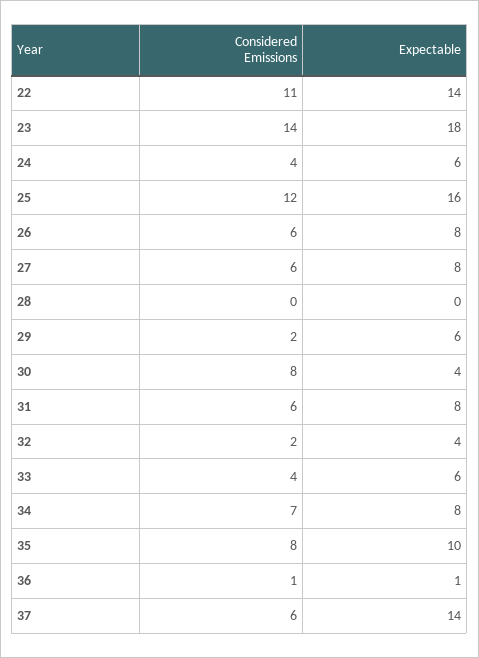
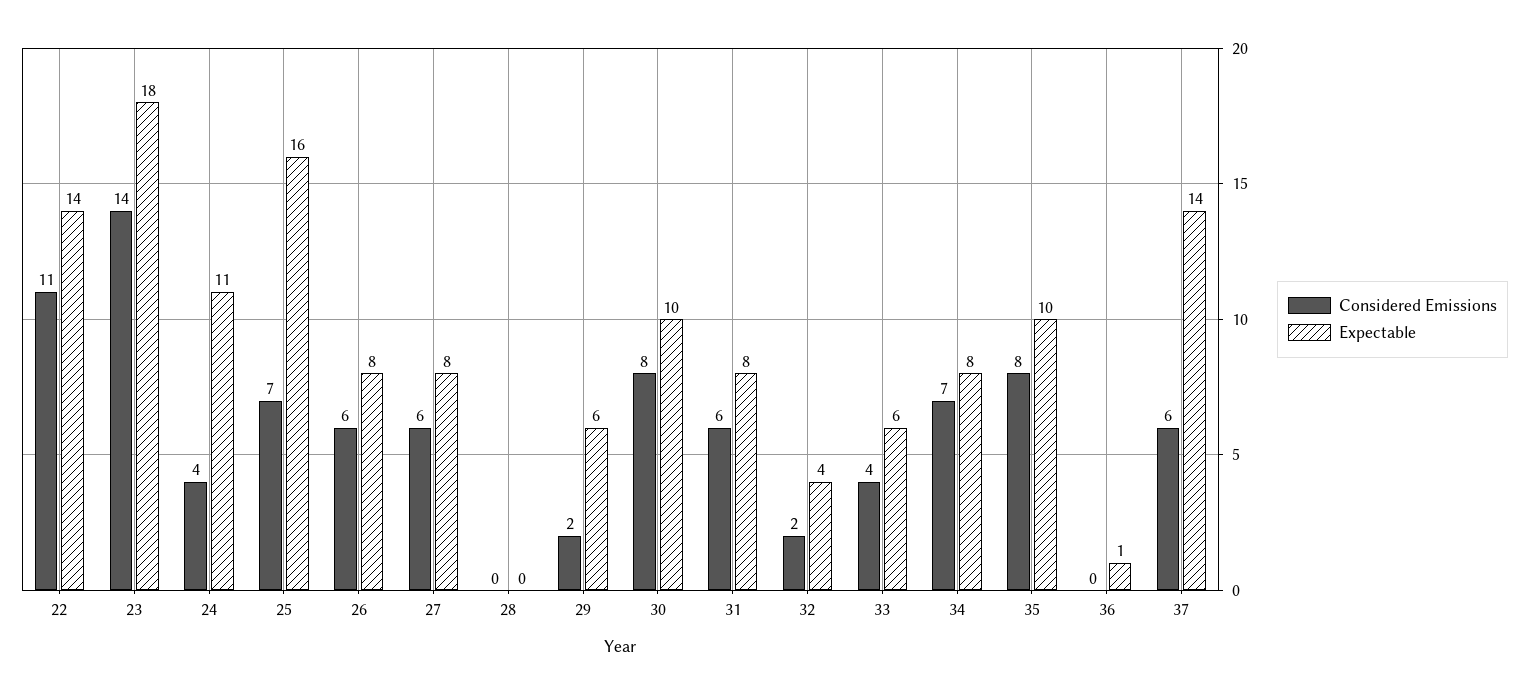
  {
    "Considered Emissions": {
      "22": 11,
      "23": 14,
      "24": 4,
-     "25": 12,
+     "25": 7,
      "26": 6,
      "27": 6,
      "28": 0,
      "29": 2,
      "30": 8,
      "31": 6,
      "32": 2,
      "33": 4,
      "34": 7,
      "35": 8,
-     "36": 1,
+     "36": 0,
      "37": 6
    },
    "Expectable": {
      "22": 14,
      "23": 18,
-     "24": 6,
+     "24": 11,
      "25": 16,
      "26": 8,
      "27": 8,
      "28": 0,
      "29": 6,
-     "30": 4,
+     "30": 10,
      "31": 8,
      "32": 4,
      "33": 6,
      "34": 8,
      "35": 10,
      "36": 1,
      "37": 14
    }
  }

